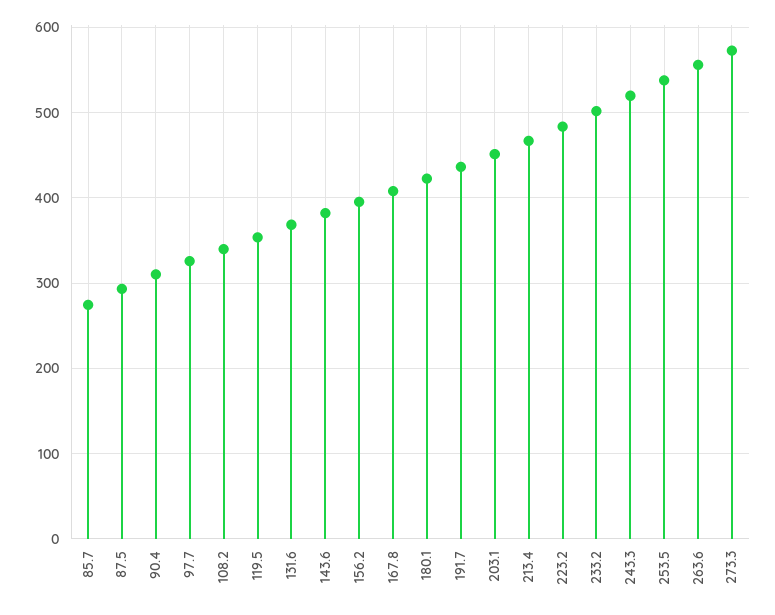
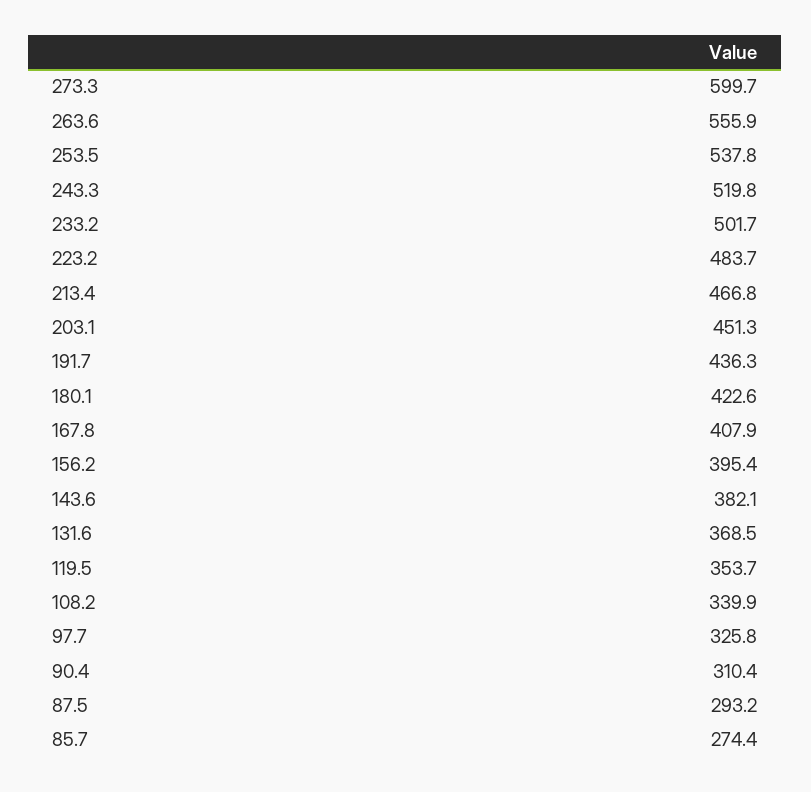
  {
    "85.7": 274.4,
    "87.5": 293.2,
    "90.4": 310.4,
    "97.7": 325.8,
    "108.2": 339.9,
    "119.5": 353.7,
    "131.6": 368.5,
    "143.6": 382.1,
    "156.2": 395.4,
    "167.8": 407.9,
    "180.1": 422.6,
    "191.7": 436.3,
    "203.1": 451.3,
    "213.4": 466.8,
    "223.2": 483.7,
    "233.2": 501.7,
    "243.3": 519.8,
    "253.5": 537.8,
    "263.6": 555.9,
-   "273.3": 570
+   "273.3": 599.7
  }

